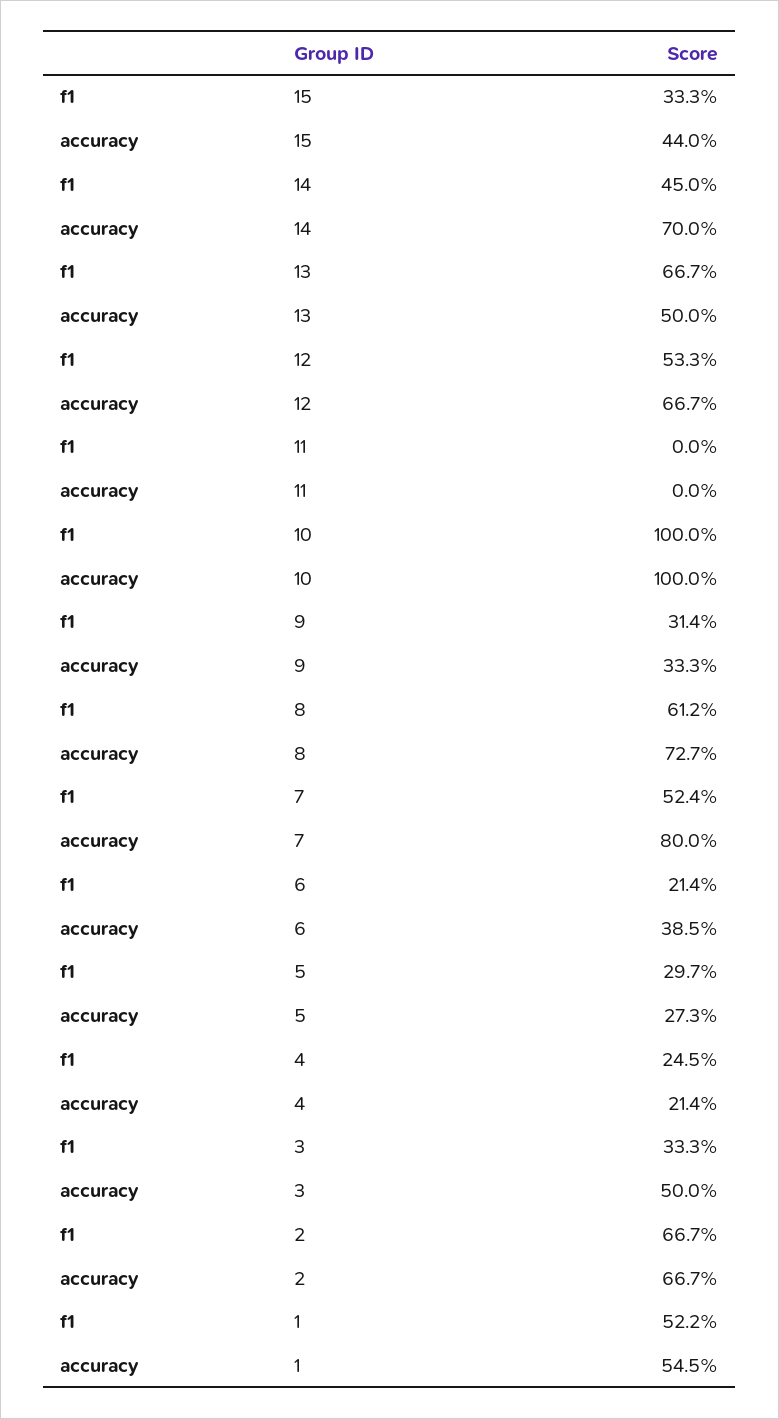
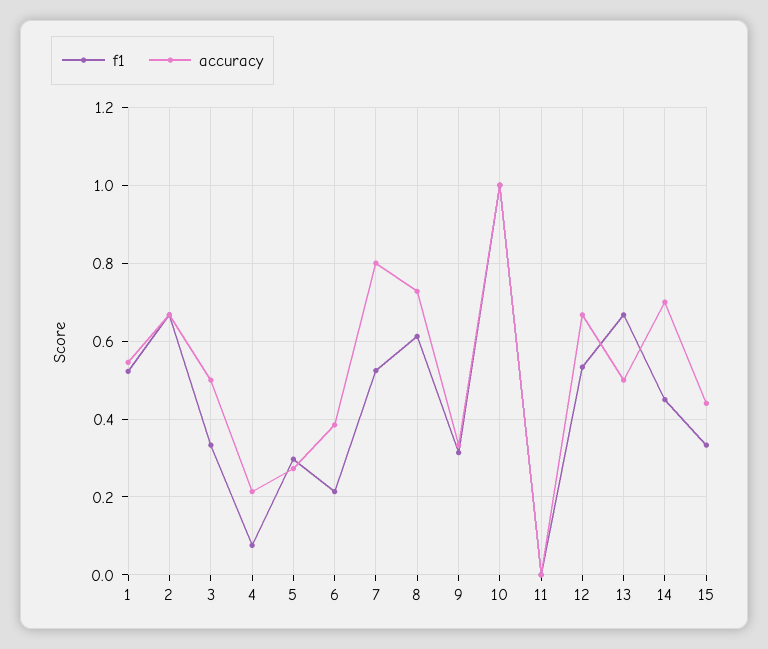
  {
    "f1": {
      "15": 0.333,
      "14": 0.45,
      "13": 0.667,
      "12": 0.533,
      "11": 0,
      "10": 1,
      "9": 0.314,
      "8": 0.612,
      "7": 0.524,
      "6": 0.214,
      "5": 0.297,
-     "4": 0.245,
+     "4": 0.08,
      "3": 0.333,
      "2": 0.667,
      "1": 0.522
    },
    "accuracy": {
      "15": 0.44,
      "14": 0.7,
      "13": 0.5,
      "12": 0.667,
      "11": 0,
      "10": 1,
      "9": 0.333,
      "8": 0.727,
      "7": 0.8,
      "6": 0.385,
      "5": 0.273,
      "4": 0.214,
      "3": 0.5,
      "2": 0.667,
      "1": 0.545
    }
  }

